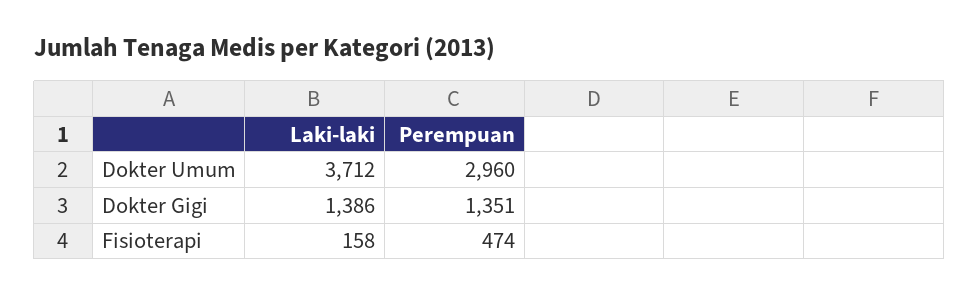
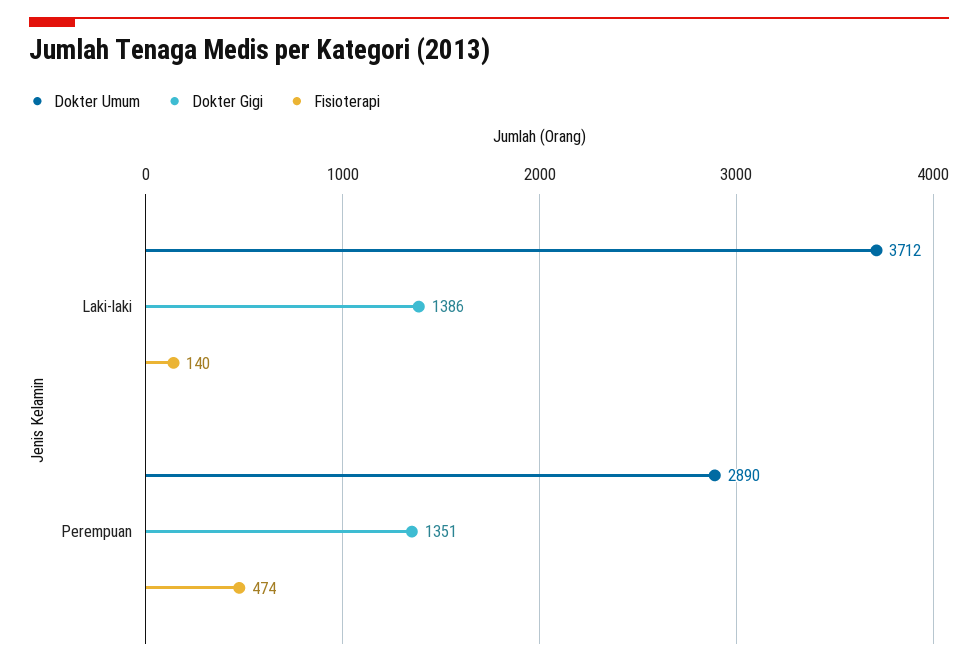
  {
    "Dokter Umum": {
      "Laki-laki": 3712,
-     "Perempuan": 2960
+     "Perempuan": 2890
    },
    "Dokter Gigi": {
      "Laki-laki": 1386,
      "Perempuan": 1351
    },
    "Fisioterapi": {
-     "Laki-laki": 158,
+     "Laki-laki": 140,
      "Perempuan": 474
    }
  }

